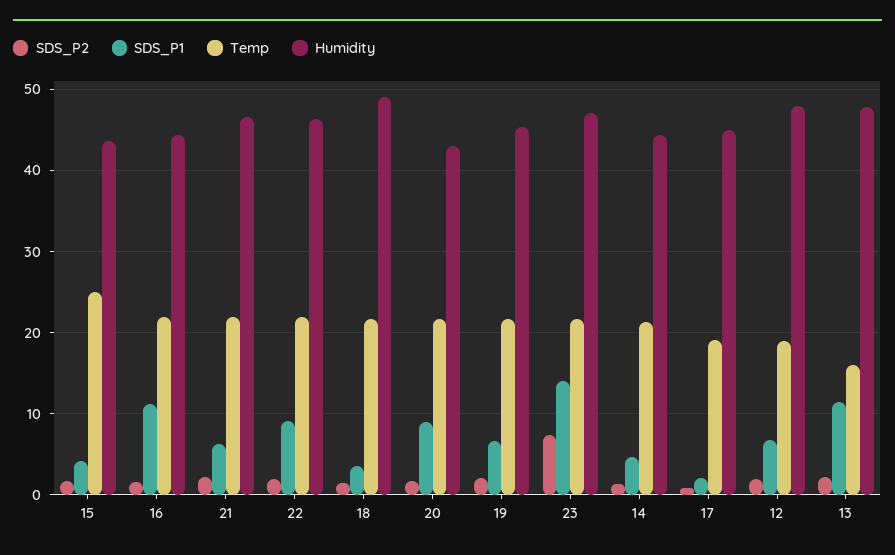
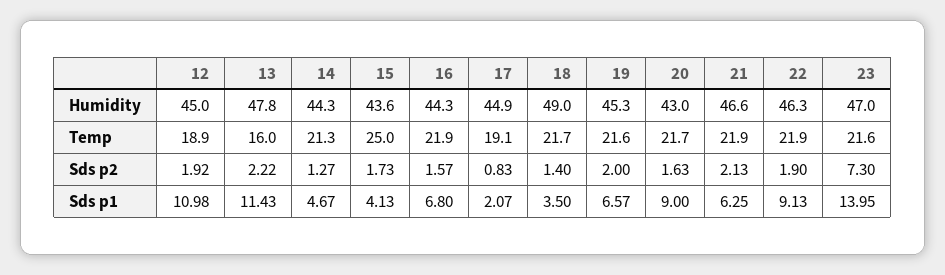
  {
    "SDS_P2": {
      "15": 1.73,
      "16": 1.57,
      "21": 2.13,
      "22": 1.9,
      "18": 1.4,
      "20": 1.63,
      "19": 2,
      "23": 7.3,
      "14": 1.27,
      "17": 0.83,
      "12": 1.92,
      "13": 2.22
    },
    "SDS_P1": {
      "15": 4.13,
-     "16": 11,
+     "16": 6.8,
      "21": 6.25,
      "22": 9.13,
      "18": 3.5,
      "20": 9,
      "19": 6.57,
      "23": 13.95,
      "14": 4.67,
      "17": 2.07,
-     "12": 7,
+     "12": 10.98,
      "13": 11.43
    },
    "Temp": {
      "15": 25,
      "16": 21.9,
      "21": 21.9,
      "22": 21.9,
      "18": 21.7,
      "20": 21.7,
      "19": 21.6,
      "23": 21.6,
      "14": 21.3,
      "17": 19.1,
      "12": 18.9,
      "13": 16
    },
    "Humidity": {
      "15": 43.6,
      "16": 44.3,
      "21": 46.6,
      "22": 46.3,
      "18": 49,
      "20": 43,
      "19": 45.3,
      "23": 47,
      "14": 44.3,
      "17": 44.9,
-     "12": 48,
+     "12": 45,
      "13": 47.8
    }
  }

